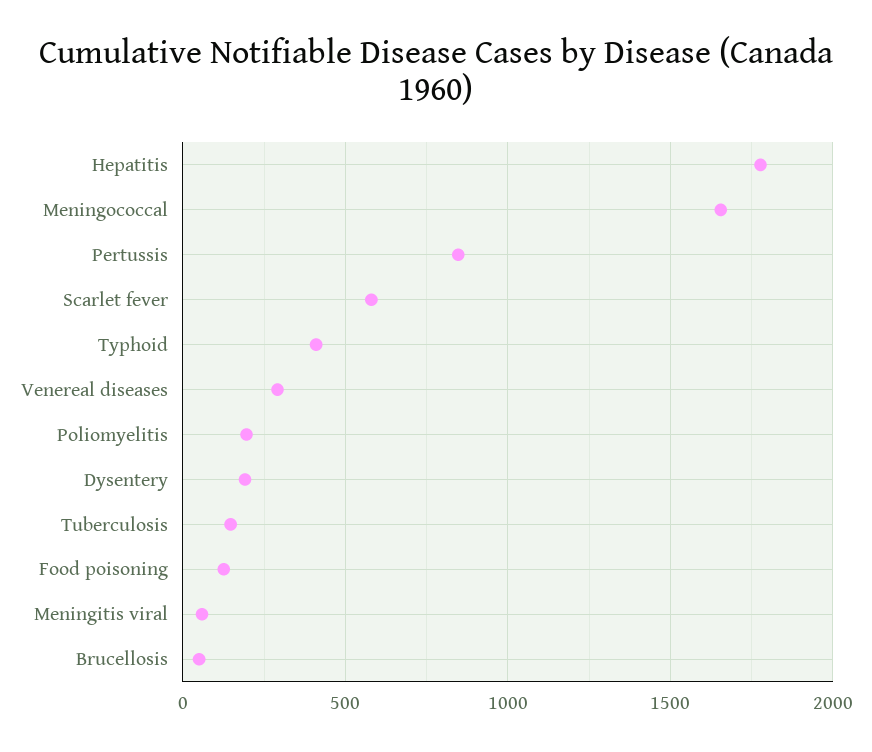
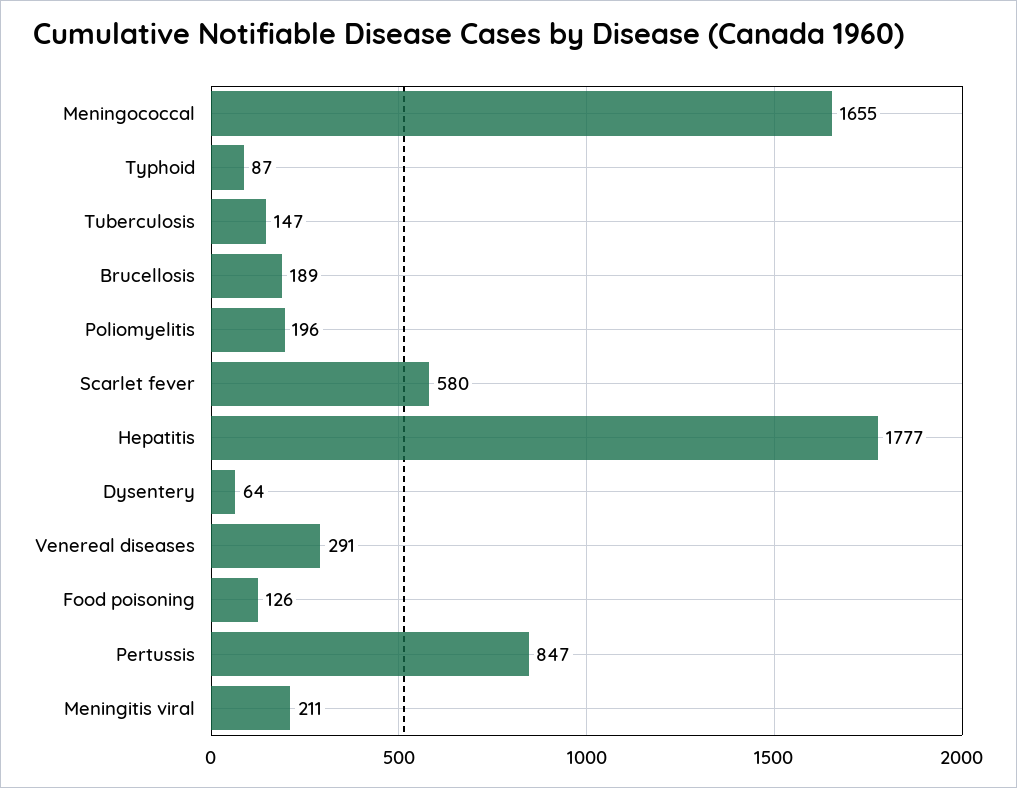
  {
    "Hepatitis": 1777,
    "Meningococcal": 1655,
    "Pertussis": 847,
    "Scarlet fever": 580,
-   "Typhoid": 400,
+   "Typhoid": 87,
    "Venereal diseases": 291,
    "Poliomyelitis": 196,
-   "Dysentery": 200,
+   "Dysentery": 64,
    "Tuberculosis": 147,
    "Food poisoning": 126,
-   "Meningitis viral": 50,
+   "Meningitis viral": 211,
-   "Brucellosis": 50
+   "Brucellosis": 189
  }

